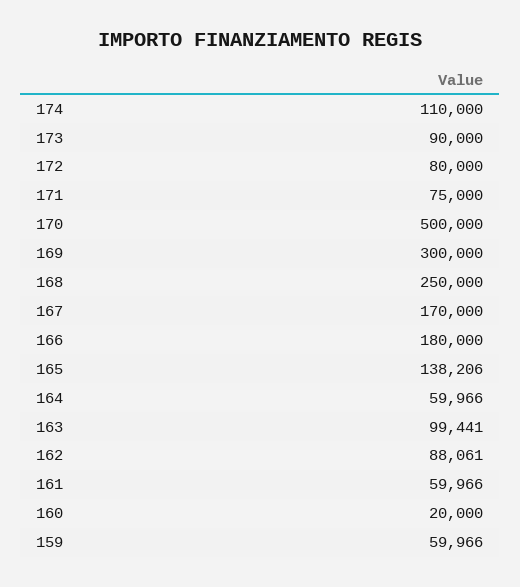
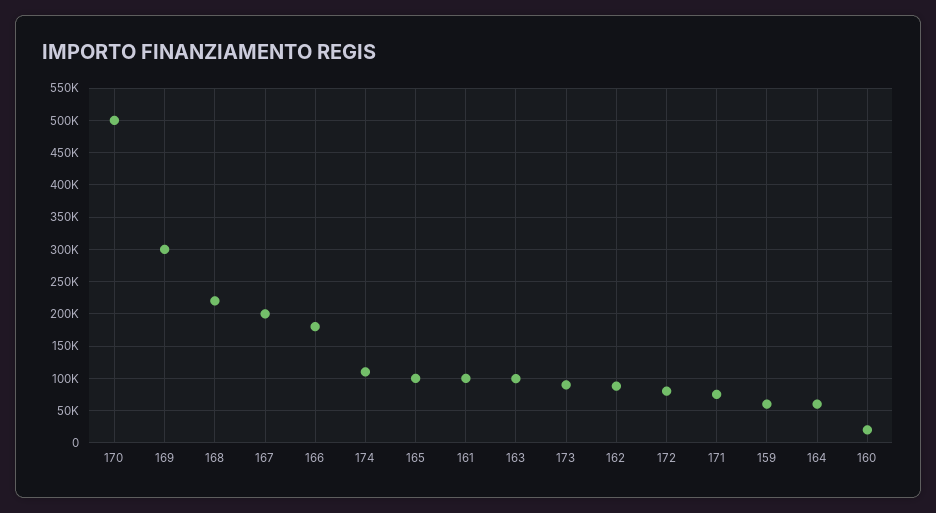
  {
    "174": 110000,
    "173": 90000,
    "172": 80000,
    "171": 75000,
    "170": 500000,
    "169": 300000,
-   "168": 250000,
+   "168": 220000,
-   "167": 170000,
+   "167": 200000,
    "166": 180000,
-   "165": 138206,
+   "165": 100000,
    "164": 59966,
    "163": 99441,
    "162": 88061,
-   "161": 59966,
+   "161": 100000,
    "160": 20000,
    "159": 59966
  }

